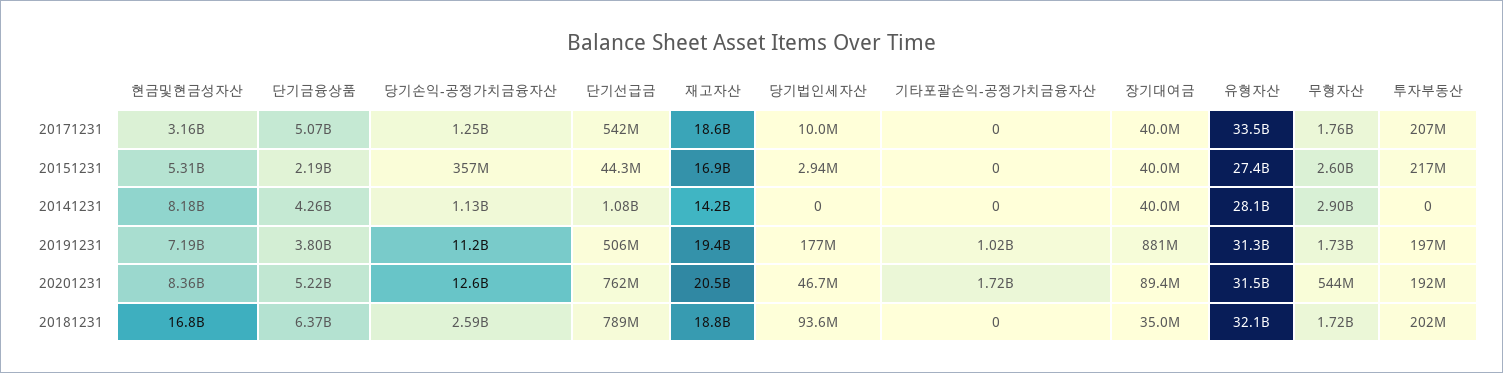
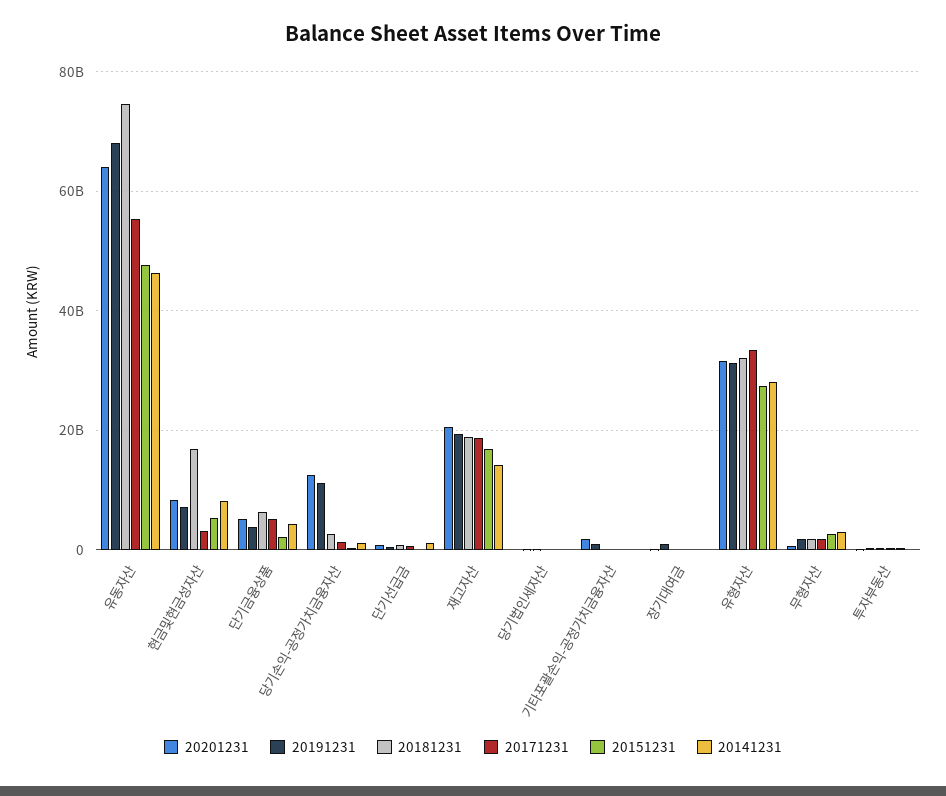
  {
    "20171231": {
      "현금및현금성자산": 3160000000,
      "단기금융상품": 5070000000,
      "당기손익-공정가치금융자산": 1250000000,
      "단기선급금": 542000000,
      "재고자산": 18600000000,
      "당기법인세자산": 10000000,
      "기타포괄손익-공정가치금융자산": 0,
      "장기대여금": 40000000,
      "유형자산": 33500000000,
      "무형자산": 1760000000,
-     "투자부동산": 207000000
+     "투자부동산": 207000000,
+     "유동자산": 56000000000
    },
    "20151231": {
      "현금및현금성자산": 5310000000,
      "단기금융상품": 2190000000,
      "당기손익-공정가치금융자산": 357000000,
      "단기선급금": 44300000,
      "재고자산": 16900000000,
      "당기법인세자산": 2940000,
      "기타포괄손익-공정가치금융자산": 0,
      "장기대여금": 40000000,
      "유형자산": 27400000000,
      "무형자산": 2600000000,
-     "투자부동산": 217000000
+     "투자부동산": 217000000,
+     "유동자산": 48000000000
    },
    "20141231": {
      "현금및현금성자산": 8180000000,
      "단기금융상품": 4260000000,
      "당기손익-공정가치금융자산": 1130000000,
      "단기선급금": 1080000000,
      "재고자산": 14200000000,
      "당기법인세자산": 0,
      "기타포괄손익-공정가치금융자산": 0,
      "장기대여금": 40000000,
      "유형자산": 28100000000,
      "무형자산": 2900000000,
-     "투자부동산": 0
+     "투자부동산": 0,
+     "유동자산": 46000000000
    },
    "20191231": {
      "현금및현금성자산": 7190000000,
      "단기금융상품": 3800000000,
      "당기손익-공정가치금융자산": 11200000000,
      "단기선급금": 506000000,
      "재고자산": 19400000000,
      "당기법인세자산": 177000000,
      "기타포괄손익-공정가치금융자산": 1020000000,
      "장기대여금": 881000000,
      "유형자산": 31300000000,
      "무형자산": 1730000000,
-     "투자부동산": 197000000
+     "투자부동산": 197000000,
+     "유동자산": 68000000000
    },
    "20201231": {
      "현금및현금성자산": 8360000000,
      "단기금융상품": 5220000000,
      "당기손익-공정가치금융자산": 12600000000,
      "단기선급금": 762000000,
      "재고자산": 20500000000,
      "당기법인세자산": 46700000,
      "기타포괄손익-공정가치금융자산": 1720000000,
      "장기대여금": 89400000,
      "유형자산": 31500000000,
      "무형자산": 544000000,
-     "투자부동산": 192000000
+     "투자부동산": 192000000,
+     "유동자산": 64000000000
    },
    "20181231": {
      "현금및현금성자산": 16800000000,
      "단기금융상품": 6370000000,
      "당기손익-공정가치금융자산": 2590000000,
      "단기선급금": 789000000,
      "재고자산": 18800000000,
      "당기법인세자산": 93600000,
      "기타포괄손익-공정가치금융자산": 0,
      "장기대여금": 35000000,
      "유형자산": 32100000000,
      "무형자산": 1720000000,
-     "투자부동산": 202000000
+     "투자부동산": 202000000,
+     "유동자산": 74000000000
    }
  }

